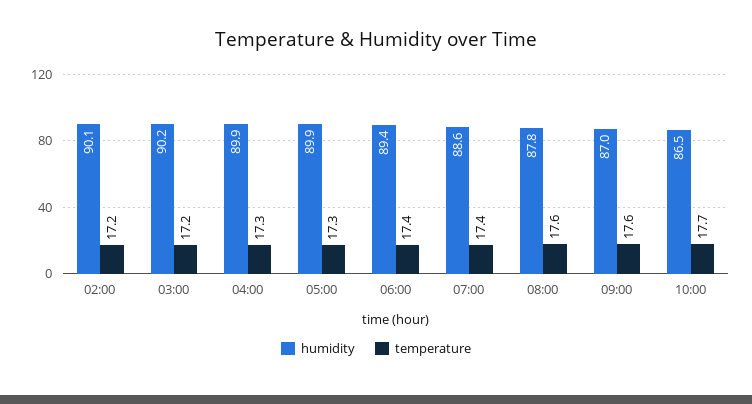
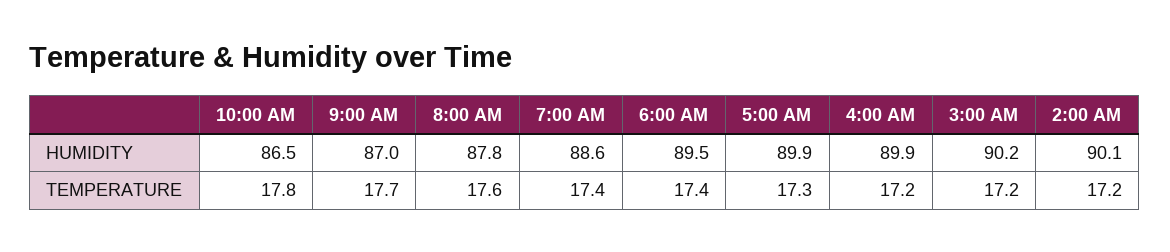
  {
    "humidity": {
      "02:00": 90.1,
      "03:00": 90.2,
      "04:00": 89.9,
      "05:00": 89.9,
-     "06:00": 89.4,
+     "06:00": 89.5,
      "07:00": 88.6,
      "08:00": 87.8,
      "09:00": 87,
      "10:00": 86.5
    },
    "temperature": {
      "02:00": 17.2,
      "03:00": 17.2,
-     "04:00": 17.3,
+     "04:00": 17.2,
      "05:00": 17.3,
      "06:00": 17.4,
      "07:00": 17.4,
      "08:00": 17.6,
-     "09:00": 17.6,
+     "09:00": 17.7,
-     "10:00": 17.7
+     "10:00": 17.8
    }
  }

